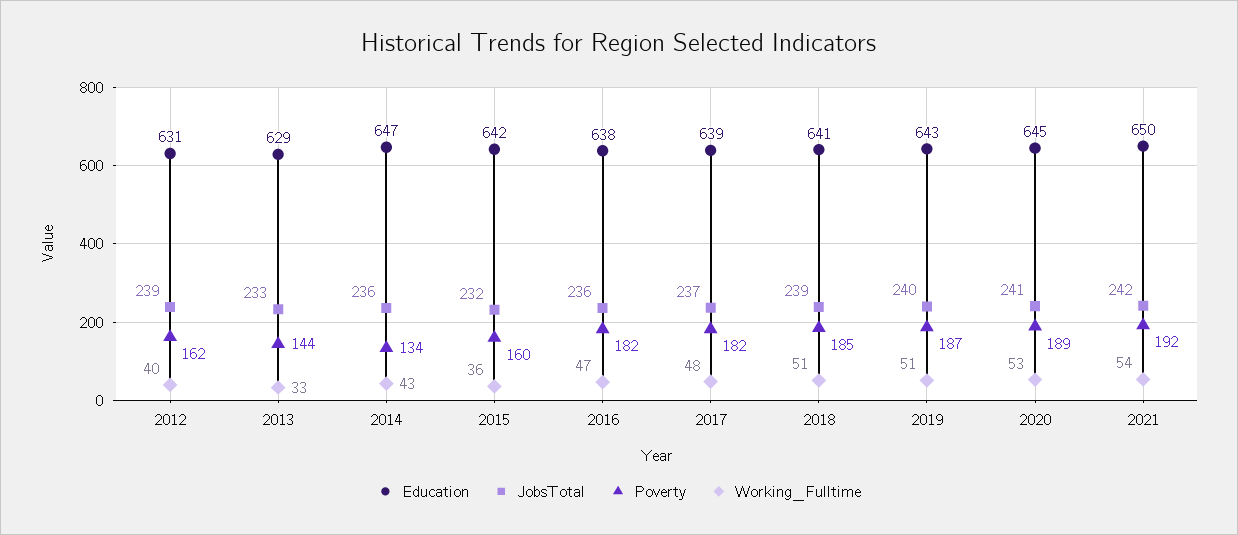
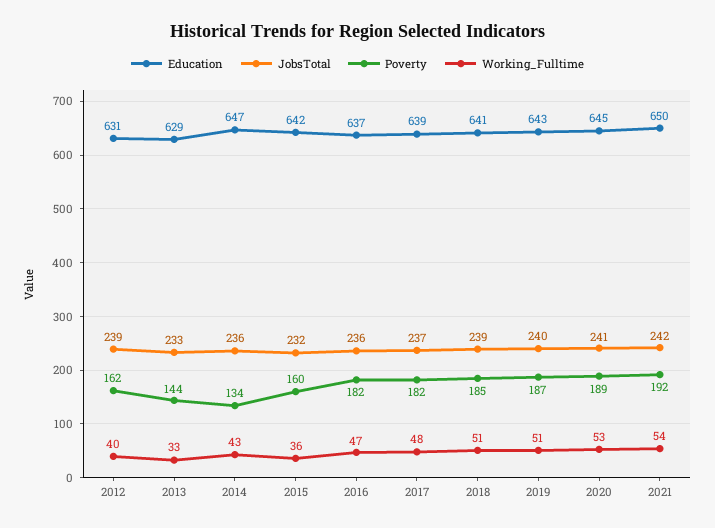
  {
    "Education": {
      "2012": 631,
      "2013": 629,
      "2014": 647,
      "2015": 642,
-     "2016": 638,
+     "2016": 637,
      "2017": 639,
      "2018": 641,
      "2019": 643,
      "2020": 645,
      "2021": 650
    },
    "JobsTotal": {
      "2012": 239,
      "2013": 233,
      "2014": 236,
      "2015": 232,
      "2016": 236,
      "2017": 237,
      "2018": 239,
      "2019": 240,
      "2020": 241,
      "2021": 242
    },
    "Poverty": {
      "2012": 162,
      "2013": 144,
      "2014": 134,
      "2015": 160,
      "2016": 182,
      "2017": 182,
      "2018": 185,
      "2019": 187,
      "2020": 189,
      "2021": 192
    },
    "Working_Fulltime": {
      "2012": 40,
      "2013": 33,
      "2014": 43,
      "2015": 36,
      "2016": 47,
      "2017": 48,
      "2018": 51,
      "2019": 51,
      "2020": 53,
      "2021": 54
    }
  }

